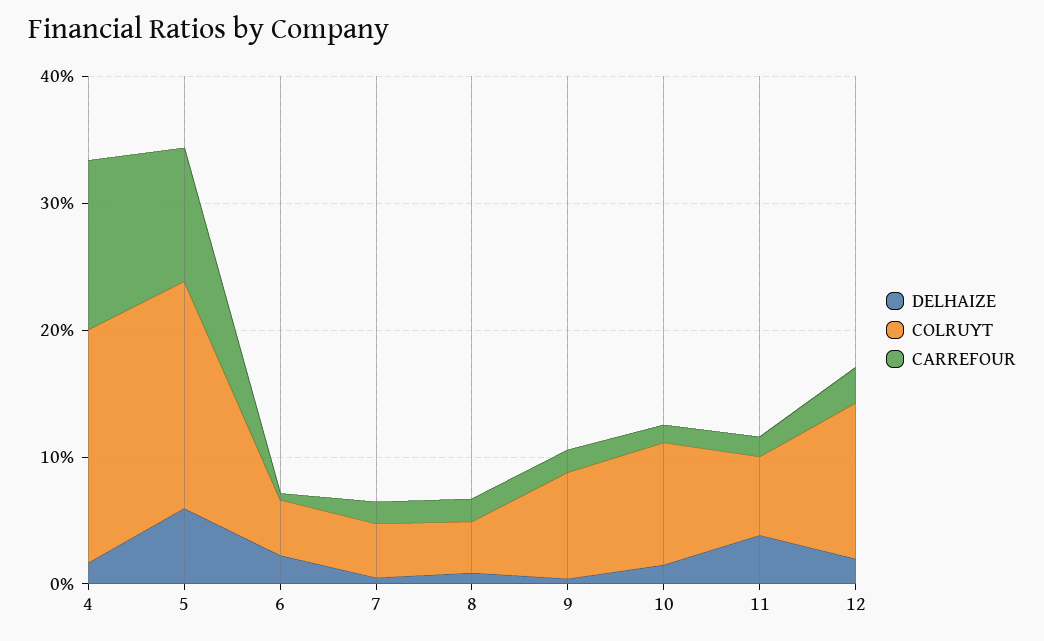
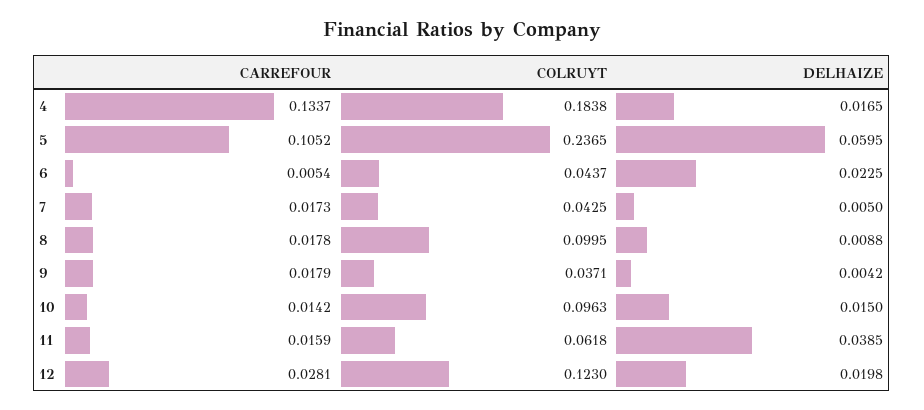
  {
    "DELHAIZE": {
      "4": 0.0165,
      "5": 0.0595,
      "6": 0.0225,
      "7": 0.005,
      "8": 0.0088,
      "9": 0.0042,
      "10": 0.015,
      "11": 0.0385,
      "12": 0.0198
    },
    "COLRUYT": {
      "4": 0.1838,
-     "5": 0.18,
+     "5": 0.2365,
      "6": 0.0437,
      "7": 0.0425,
-     "8": 0.04,
+     "8": 0.0995,
-     "9": 0.08,
+     "9": 0.0371,
      "10": 0.0963,
      "11": 0.0618,
      "12": 0.123
    },
    "CARREFOUR": {
      "4": 0.1337,
      "5": 0.1052,
      "6": 0.0054,
      "7": 0.0173,
      "8": 0.0178,
      "9": 0.0179,
      "10": 0.0142,
      "11": 0.0159,
      "12": 0.0281
    }
  }

